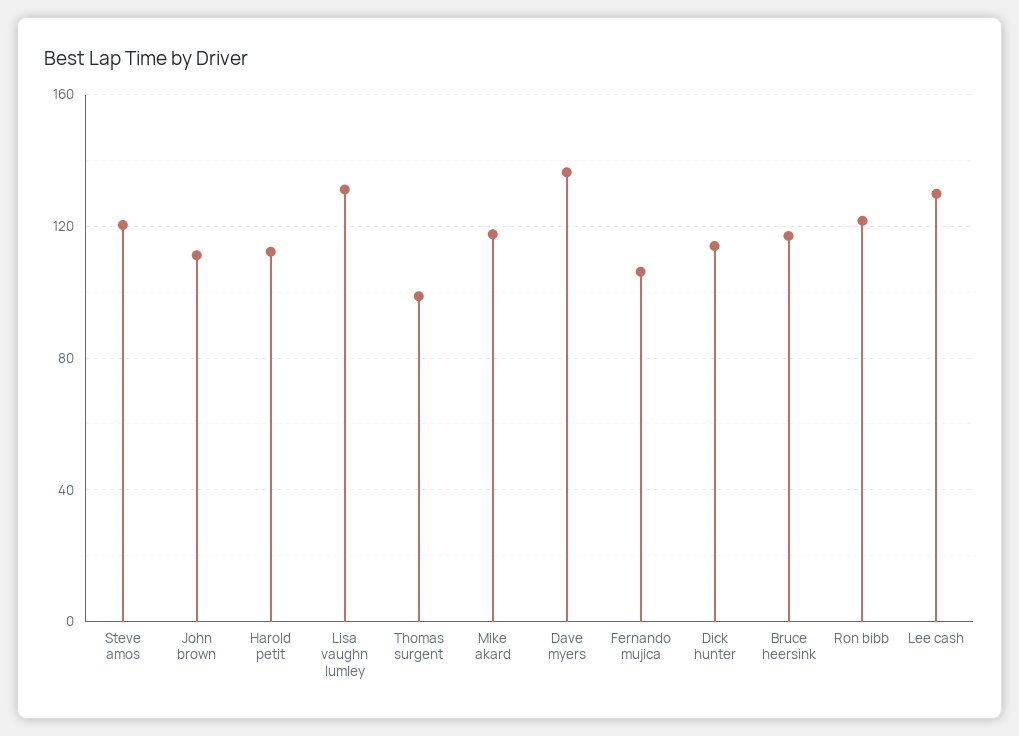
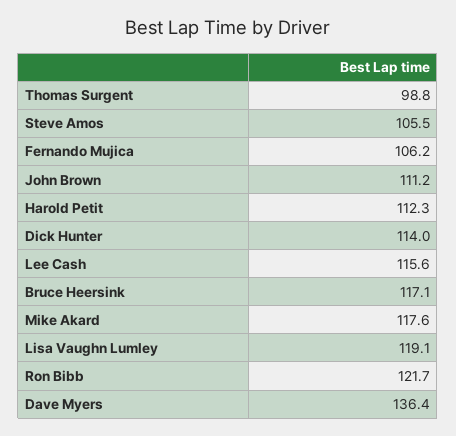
  {
-   "Steve amos": 120,
+   "Steve amos": 105.5,
    "John brown": 111.2,
    "Harold petit": 112.3,
-   "Lisa vaughn lumley": 130,
+   "Lisa vaughn lumley": 119.1,
    "Thomas surgent": 98.8,
    "Mike akard": 117.6,
    "Dave myers": 136.4,
    "Fernando mujica": 106.2,
    "Dick hunter": 114,
    "Bruce heersink": 117.1,
    "Ron bibb": 121.7,
-   "Lee cash": 130
+   "Lee cash": 115.6
  }

